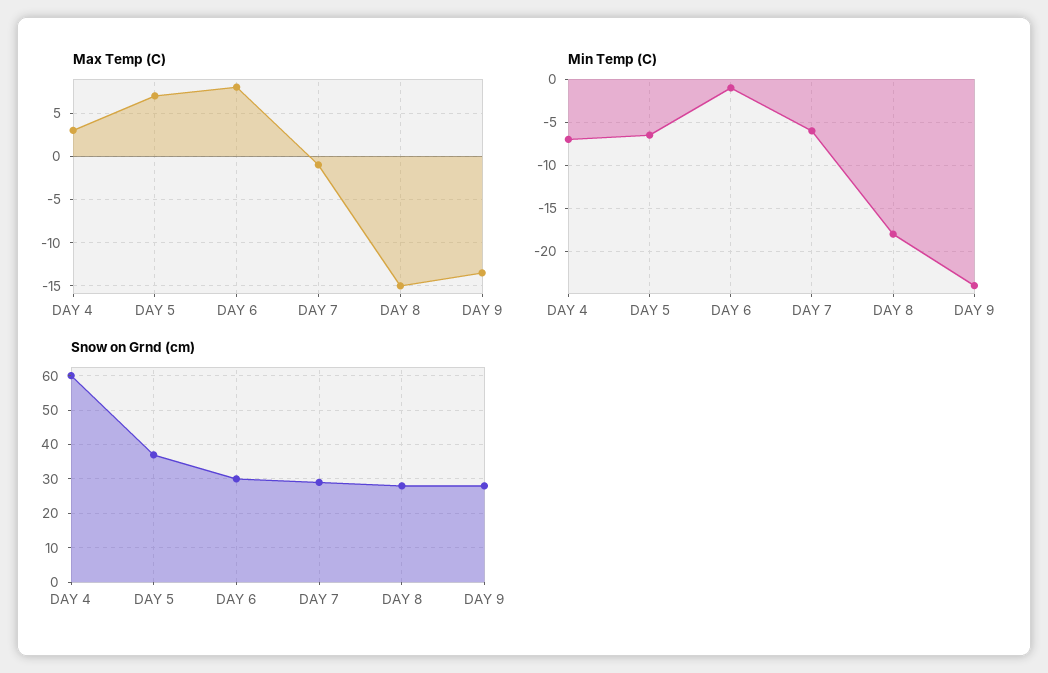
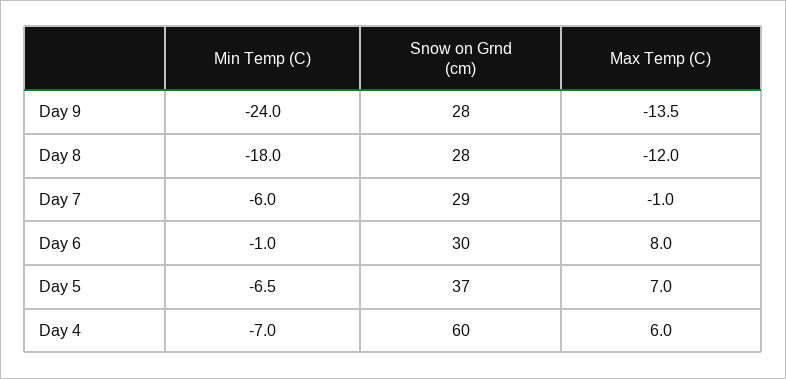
  {
    "Max Temp (C)": {
-     "DAY 4": 3,
+     "DAY 4": 6,
      "DAY 5": 7,
      "DAY 6": 8,
      "DAY 7": -1,
-     "DAY 8": -15,
+     "DAY 8": -12,
      "DAY 9": -13.5
    },
    "Min Temp (C)": {
      "DAY 4": -7,
      "DAY 5": -6.5,
      "DAY 6": -1,
      "DAY 7": -6,
      "DAY 8": -18,
      "DAY 9": -24
    },
    "Snow on Grnd (cm)": {
      "DAY 4": 60,
      "DAY 5": 37,
      "DAY 6": 30,
      "DAY 7": 29,
      "DAY 8": 28,
      "DAY 9": 28
    }
  }

